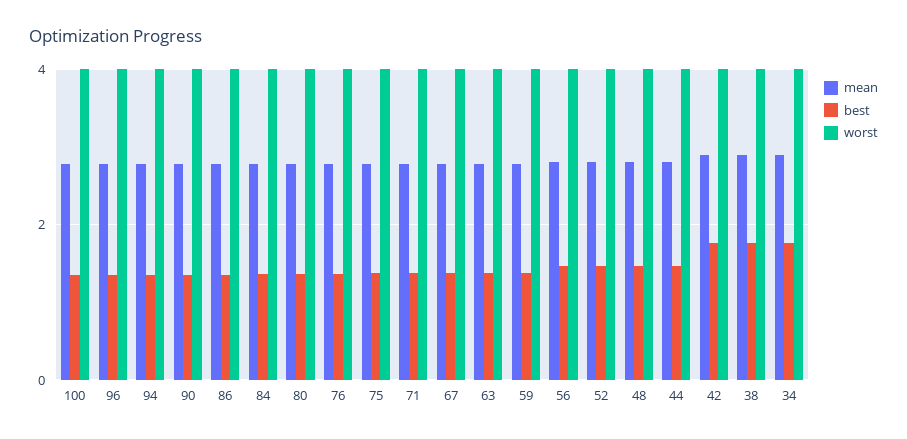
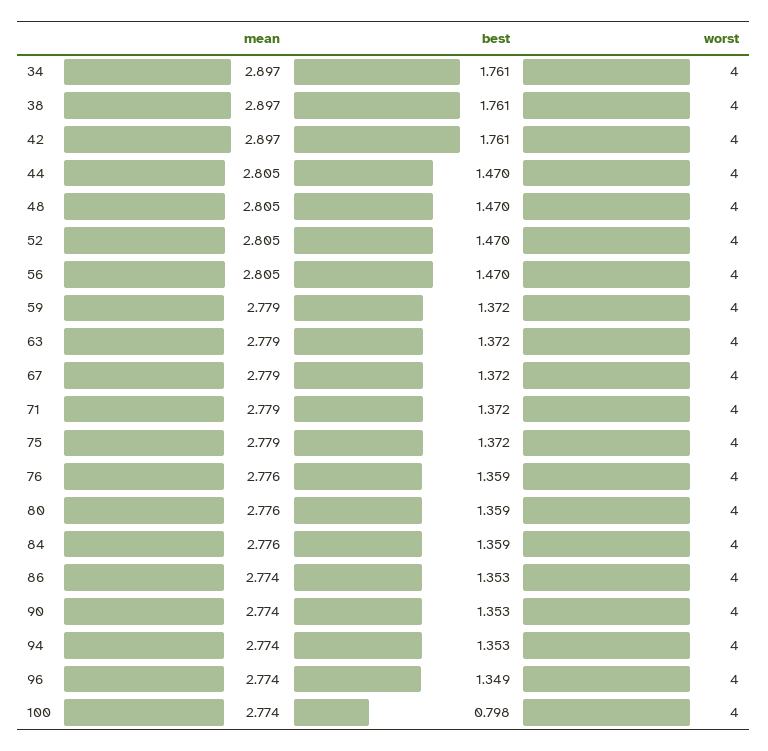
  {
    "mean": {
      "100": 2.774,
      "96": 2.774,
      "94": 2.774,
      "90": 2.774,
      "86": 2.774,
      "84": 2.776,
      "80": 2.776,
      "76": 2.776,
      "75": 2.779,
      "71": 2.779,
      "67": 2.779,
      "63": 2.779,
      "59": 2.779,
      "56": 2.805,
      "52": 2.805,
      "48": 2.805,
      "44": 2.805,
      "42": 2.897,
      "38": 2.897,
      "34": 2.897
    },
    "best": {
-     "100": 1.4,
+     "100": 0.798,
      "96": 1.349,
      "94": 1.353,
      "90": 1.353,
      "86": 1.353,
      "84": 1.359,
      "80": 1.359,
      "76": 1.359,
      "75": 1.372,
      "71": 1.372,
      "67": 1.372,
      "63": 1.372,
      "59": 1.372,
      "56": 1.47,
      "52": 1.47,
      "48": 1.47,
      "44": 1.47,
      "42": 1.761,
      "38": 1.761,
      "34": 1.761
    },
    "worst": {
      "100": 4,
      "96": 4,
      "94": 4,
      "90": 4,
      "86": 4,
      "84": 4,
      "80": 4,
      "76": 4,
      "75": 4,
      "71": 4,
      "67": 4,
      "63": 4,
      "59": 4,
      "56": 4,
      "52": 4,
      "48": 4,
      "44": 4,
      "42": 4,
      "38": 4,
      "34": 4
    }
  }

